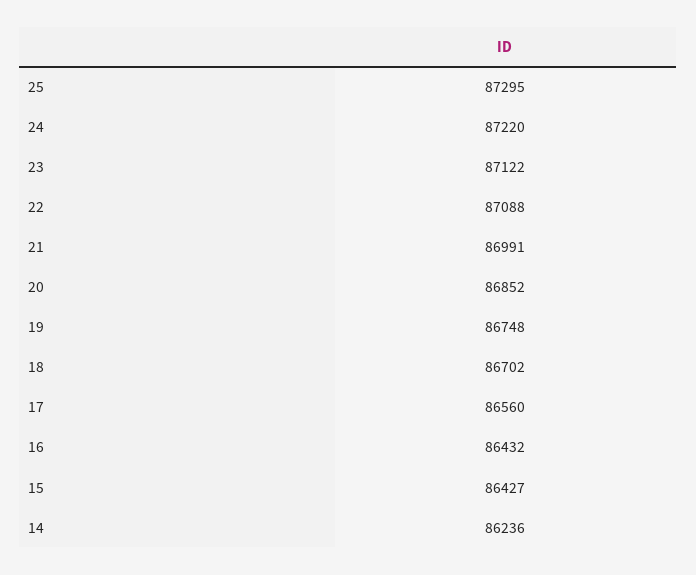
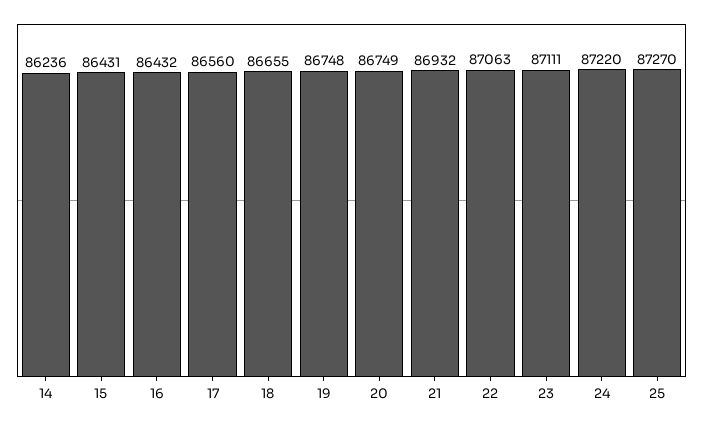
  {
-   "25": 87295,
+   "25": 87270,
    "24": 87220,
-   "23": 87122,
+   "23": 87111,
-   "22": 87088,
+   "22": 87063,
-   "21": 86991,
+   "21": 86932,
-   "20": 86852,
+   "20": 86749,
    "19": 86748,
-   "18": 86702,
+   "18": 86655,
    "17": 86560,
    "16": 86432,
-   "15": 86427,
+   "15": 86431,
    "14": 86236
  }

